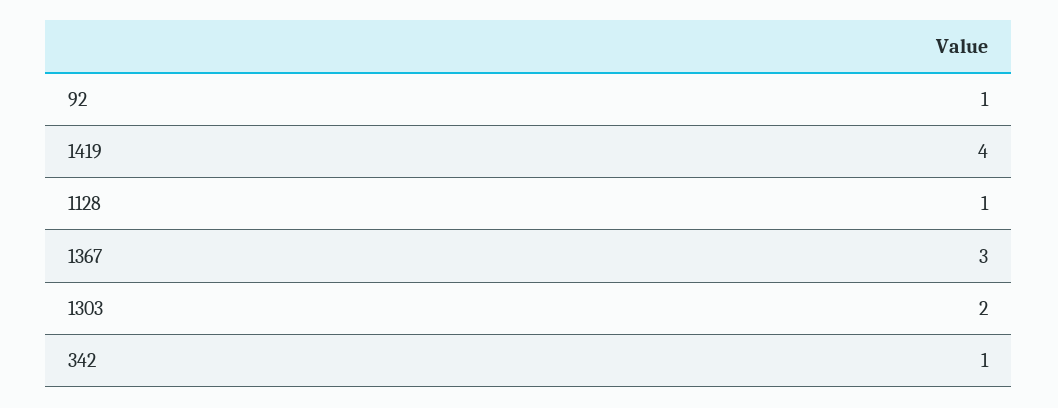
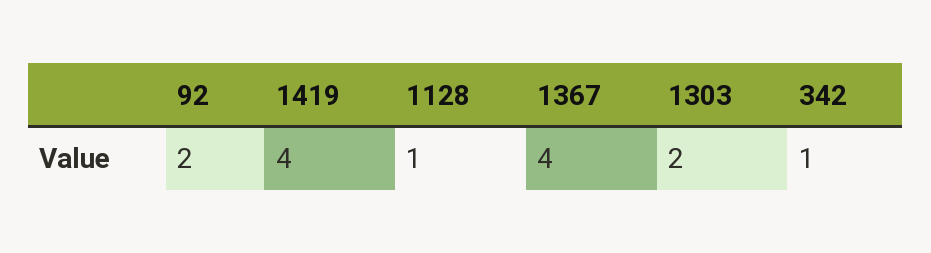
  {
-   "92": 1,
+   "92": 2,
    "1419": 4,
    "1128": 1,
-   "1367": 3,
+   "1367": 4,
    "1303": 2,
    "342": 1
  }

